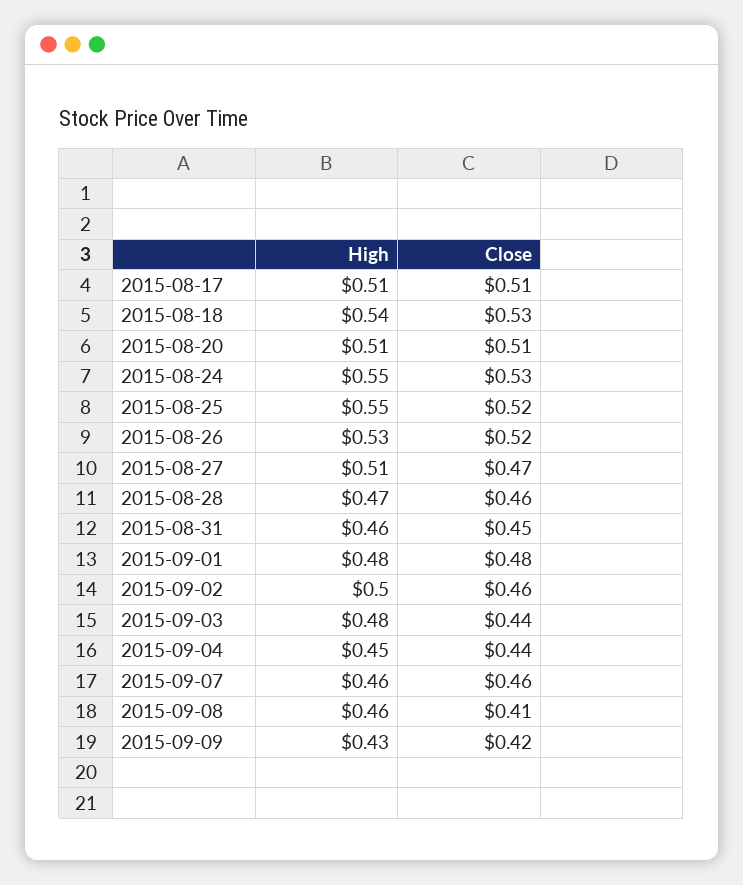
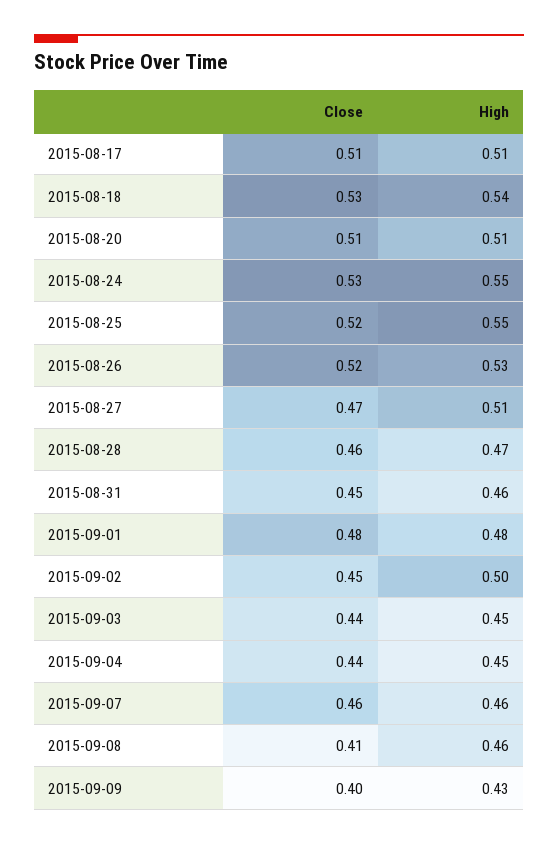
  {
    "High": {
      "2015-08-17": 0.51,
      "2015-08-18": 0.54,
      "2015-08-20": 0.51,
      "2015-08-24": 0.55,
      "2015-08-25": 0.55,
      "2015-08-26": 0.53,
      "2015-08-27": 0.51,
      "2015-08-28": 0.47,
      "2015-08-31": 0.46,
      "2015-09-01": 0.48,
      "2015-09-02": 0.5,
-     "2015-09-03": 0.48,
+     "2015-09-03": 0.45,
      "2015-09-04": 0.45,
      "2015-09-07": 0.46,
      "2015-09-08": 0.46,
      "2015-09-09": 0.43
    },
    "Close": {
      "2015-08-17": 0.51,
      "2015-08-18": 0.53,
      "2015-08-20": 0.51,
      "2015-08-24": 0.53,
      "2015-08-25": 0.52,
      "2015-08-26": 0.52,
      "2015-08-27": 0.47,
      "2015-08-28": 0.46,
      "2015-08-31": 0.45,
      "2015-09-01": 0.48,
-     "2015-09-02": 0.46,
+     "2015-09-02": 0.45,
      "2015-09-03": 0.44,
      "2015-09-04": 0.44,
      "2015-09-07": 0.46,
      "2015-09-08": 0.41,
-     "2015-09-09": 0.42
+     "2015-09-09": 0.4
    }
  }

